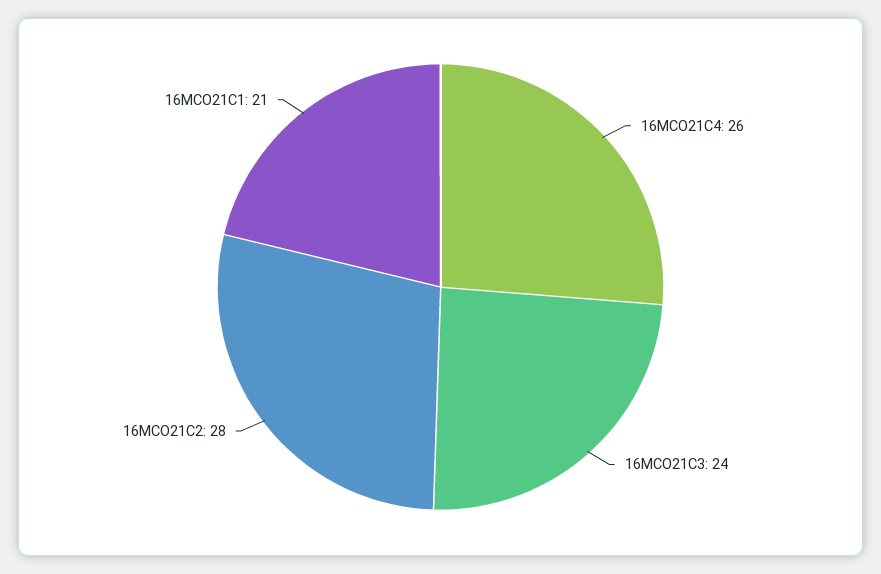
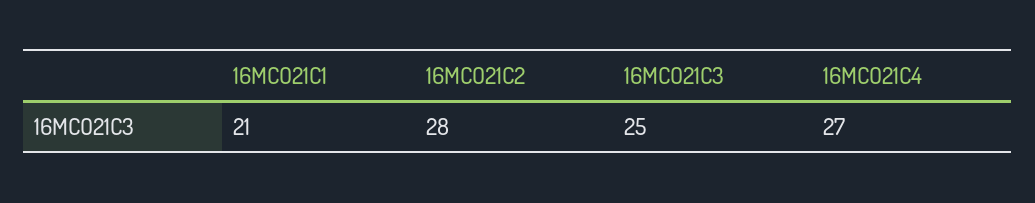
  {
-   "16MCO21C4": 26,
+   "16MCO21C4": 27,
-   "16MCO21C3": 24,
+   "16MCO21C3": 25,
    "16MCO21C2": 28,
    "16MCO21C1": 21
  }

